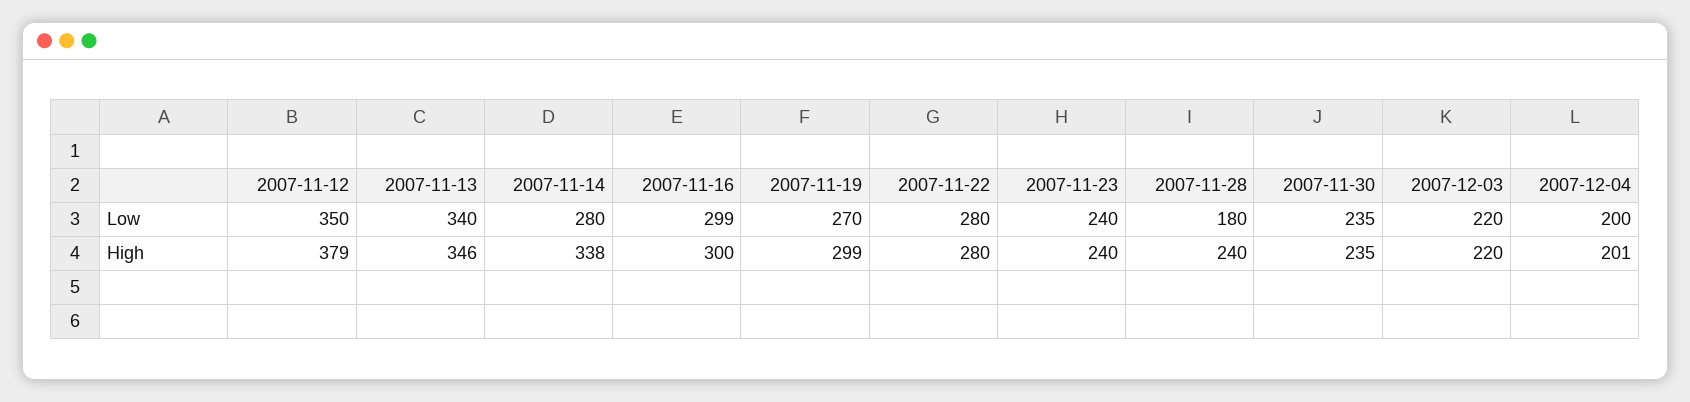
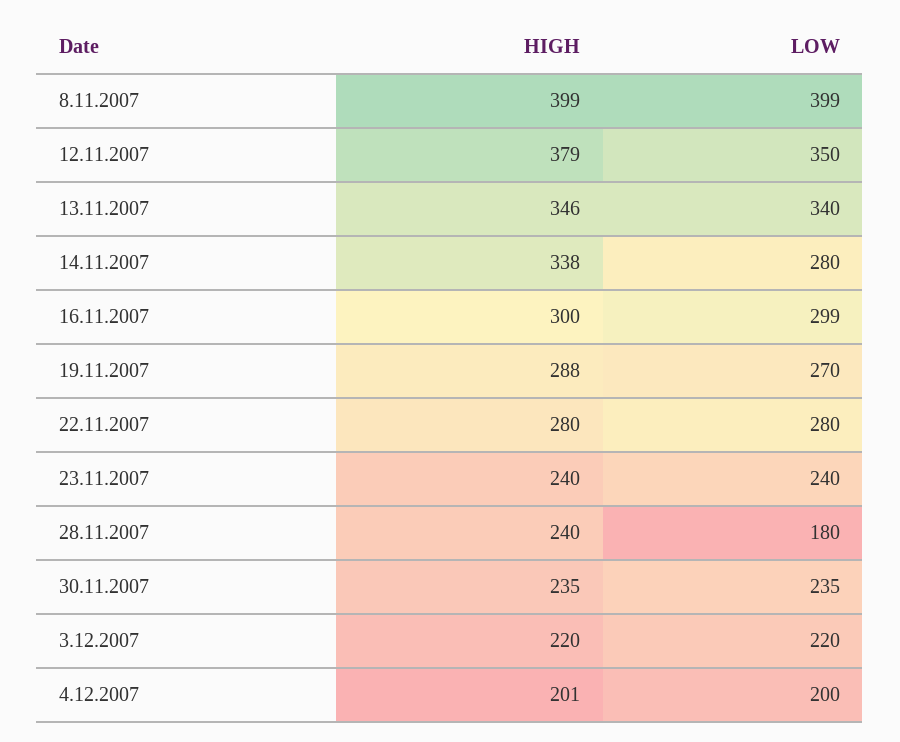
  {
    "2007-11-12": {
      "Low": 350,
      "High": 379
    },
    "2007-11-13": {
      "Low": 340,
      "High": 346
    },
    "2007-11-14": {
      "Low": 280,
      "High": 338
    },
    "2007-11-16": {
      "Low": 299,
      "High": 300
    },
    "2007-11-19": {
      "Low": 270,
-     "High": 299
+     "High": 288
    },
    "2007-11-22": {
      "Low": 280,
      "High": 280
    },
    "2007-11-23": {
      "Low": 240,
      "High": 240
    },
    "2007-11-28": {
      "Low": 180,
      "High": 240
    },
    "2007-11-30": {
      "Low": 235,
      "High": 235
    },
    "2007-12-03": {
      "Low": 220,
      "High": 220
    },
    "2007-12-04": {
      "Low": 200,
      "High": 201
-   }
+   },
+   "8.11.2007": {
+     "High": 399,
+     "Low": 399
+   }
  }

